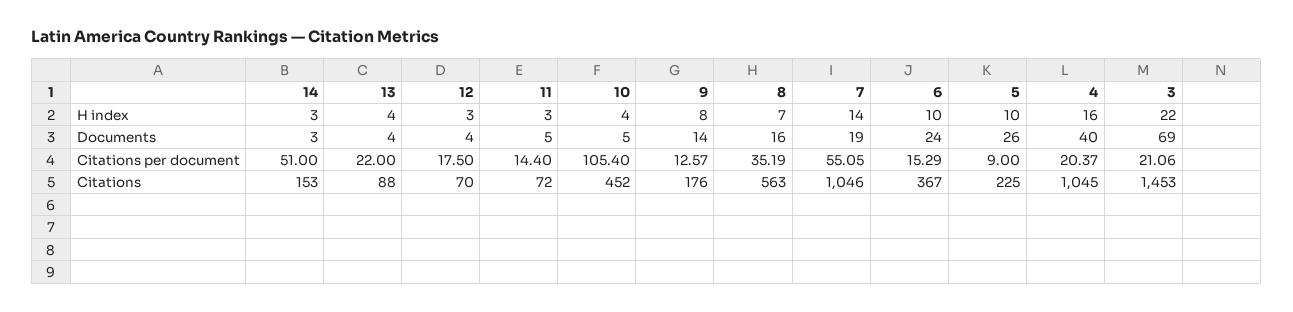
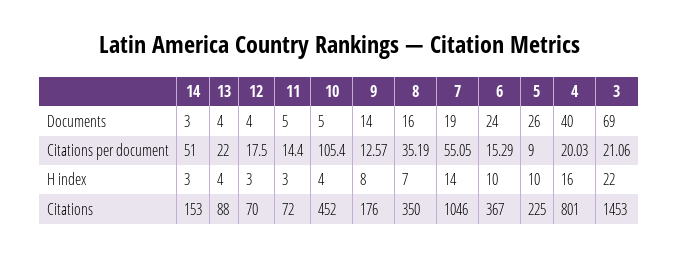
  {
    "14": {
      "H index": 3,
      "Documents": 3,
      "Citations per document": 51,
      "Citations": 153
    },
    "13": {
      "H index": 4,
      "Documents": 4,
      "Citations per document": 22,
      "Citations": 88
    },
    "12": {
      "H index": 3,
      "Documents": 4,
      "Citations per document": 17.5,
      "Citations": 70
    },
    "11": {
      "H index": 3,
      "Documents": 5,
      "Citations per document": 14.4,
      "Citations": 72
    },
    "10": {
      "H index": 4,
      "Documents": 5,
      "Citations per document": 105.4,
      "Citations": 452
    },
    "9": {
      "H index": 8,
      "Documents": 14,
      "Citations per document": 12.57,
      "Citations": 176
    },
    "8": {
      "H index": 7,
      "Documents": 16,
      "Citations per document": 35.19,
-     "Citations": 563
+     "Citations": 350
    },
    "7": {
      "H index": 14,
      "Documents": 19,
      "Citations per document": 55.05,
      "Citations": 1046
    },
    "6": {
      "H index": 10,
      "Documents": 24,
      "Citations per document": 15.29,
      "Citations": 367
    },
    "5": {
      "H index": 10,
      "Documents": 26,
      "Citations per document": 9,
      "Citations": 225
    },
    "4": {
      "H index": 16,
      "Documents": 40,
-     "Citations per document": 20.37,
+     "Citations per document": 20.03,
-     "Citations": 1045
+     "Citations": 801
    },
    "3": {
      "H index": 22,
      "Documents": 69,
      "Citations per document": 21.06,
      "Citations": 1453
    }
  }

